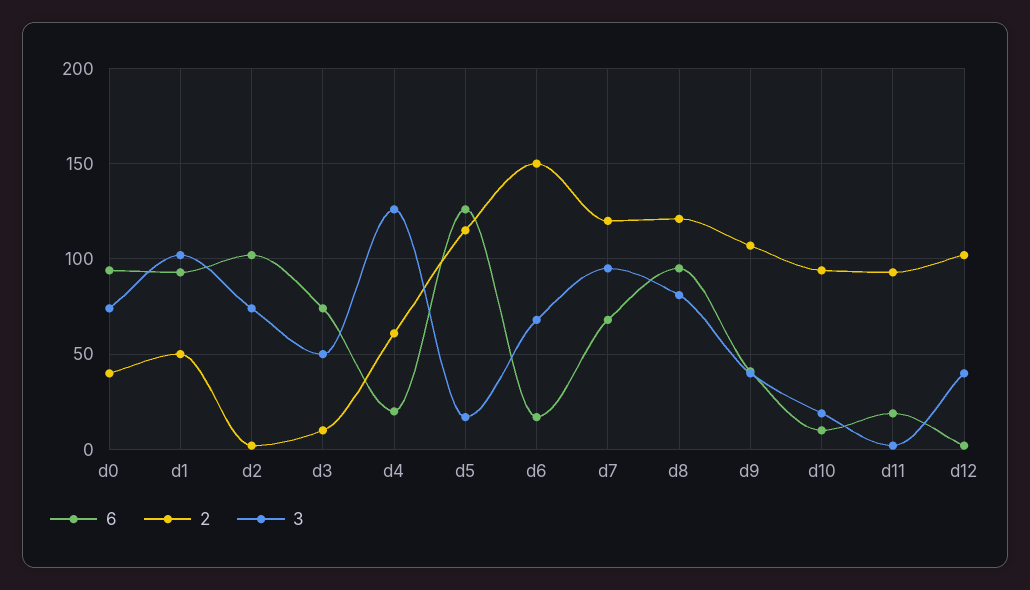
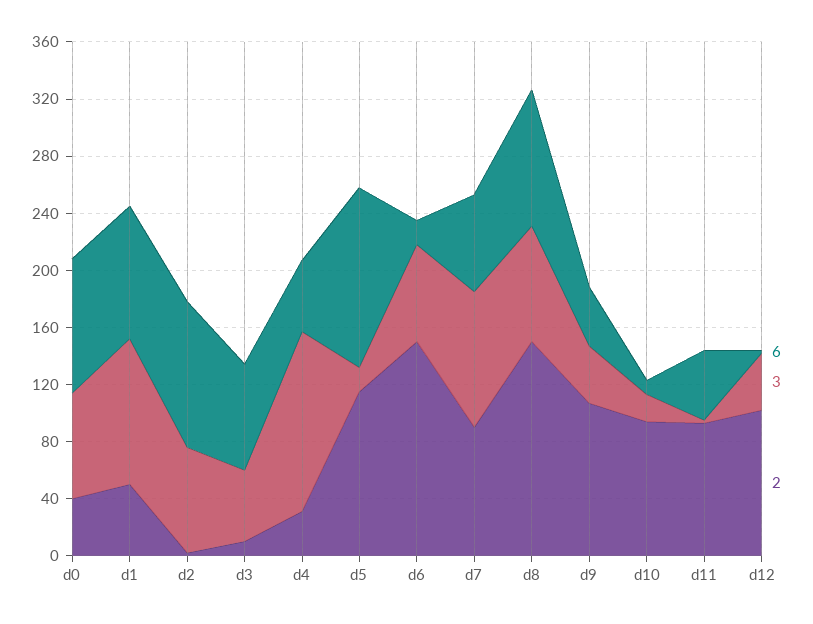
  {
    "6": {
      "d0": 95,
      "d1": 95,
      "d2": 100,
      "d3": 75,
-     "d4": 20,
+     "d4": 50,
      "d5": 125,
      "d6": 15,
      "d7": 70,
      "d8": 95,
      "d9": 40,
      "d10": 10,
-     "d11": 20,
+     "d11": 50,
      "d12": 0
    },
    "2": {
      "d0": 40,
      "d1": 50,
      "d2": 0,
      "d3": 10,
-     "d4": 60,
+     "d4": 30,
      "d5": 115,
      "d6": 150,
-     "d7": 120,
+     "d7": 90,
-     "d8": 120,
+     "d8": 150,
      "d9": 105,
      "d10": 95,
      "d11": 95,
      "d12": 100
    },
    "3": {
      "d0": 75,
      "d1": 100,
      "d2": 75,
      "d3": 50,
      "d4": 125,
      "d5": 15,
      "d6": 70,
      "d7": 95,
      "d8": 80,
      "d9": 40,
      "d10": 20,
      "d11": 0,
      "d12": 40
    }
  }

